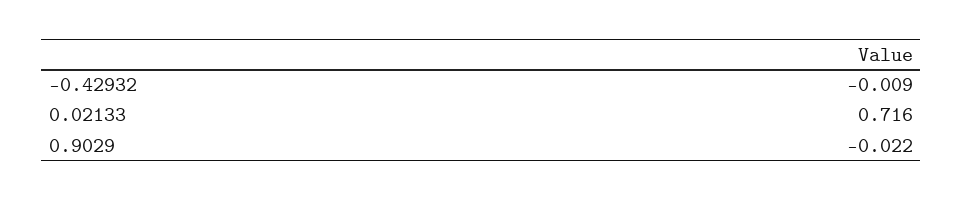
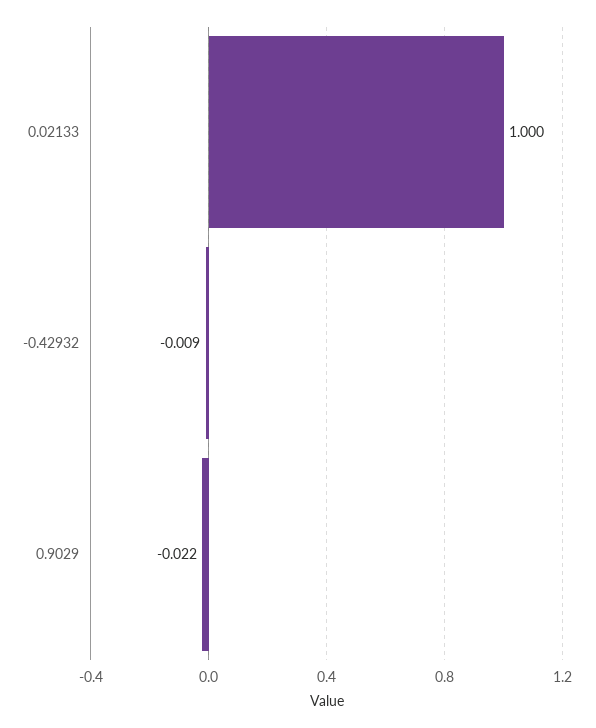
  {
    "-0.42932": -0.009,
-   "0.02133": 0.716,
+   "0.02133": 1,
    "0.9029": -0.022
  }

